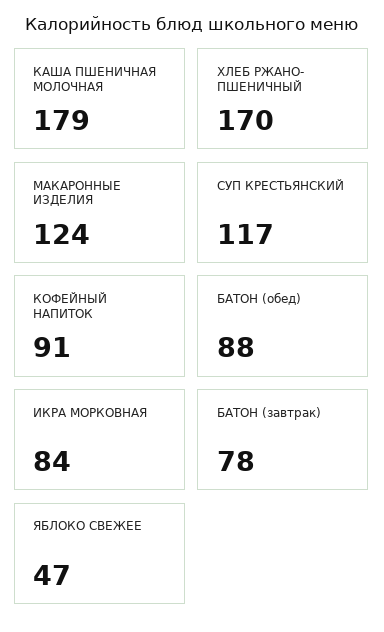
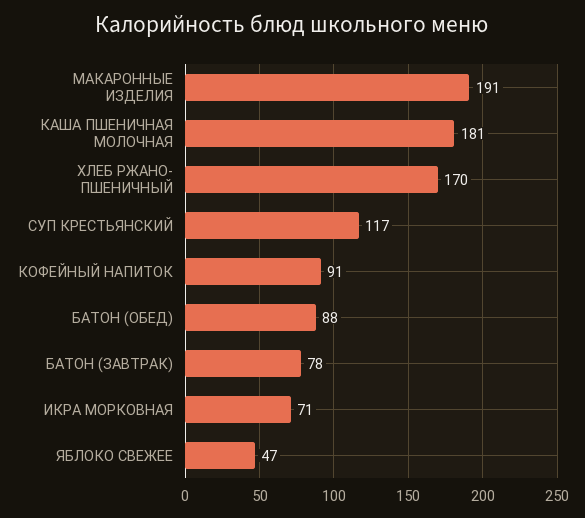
  {
-   "КАША ПШЕНИЧНАЯ МОЛОЧНАЯ": 179,
+   "КАША ПШЕНИЧНАЯ МОЛОЧНАЯ": 181,
    "ХЛЕБ РЖАНО- ПШЕНИЧНЫЙ": 170,
-   "МАКАРОННЫЕ ИЗДЕЛИЯ": 124,
+   "МАКАРОННЫЕ ИЗДЕЛИЯ": 191,
    "СУП КРЕСТЬЯНСКИЙ": 117,
    "КОФЕЙНЫЙ НАПИТОК": 91,
    "БАТОН (обед)": 88,
-   "ИКРА МОРКОВНАЯ": 84,
+   "ИКРА МОРКОВНАЯ": 71,
    "БАТОН (завтрак)": 78,
    "ЯБЛОКО СВЕЖЕЕ": 47
  }

